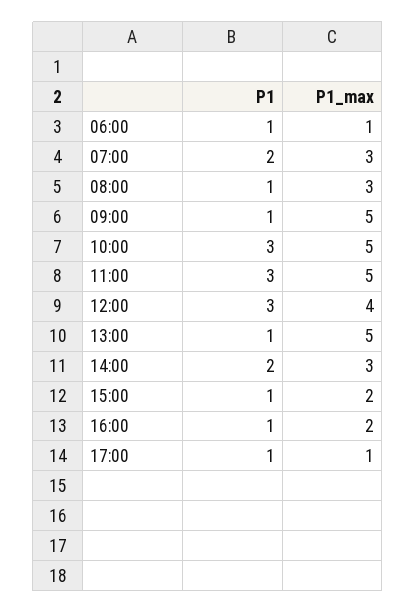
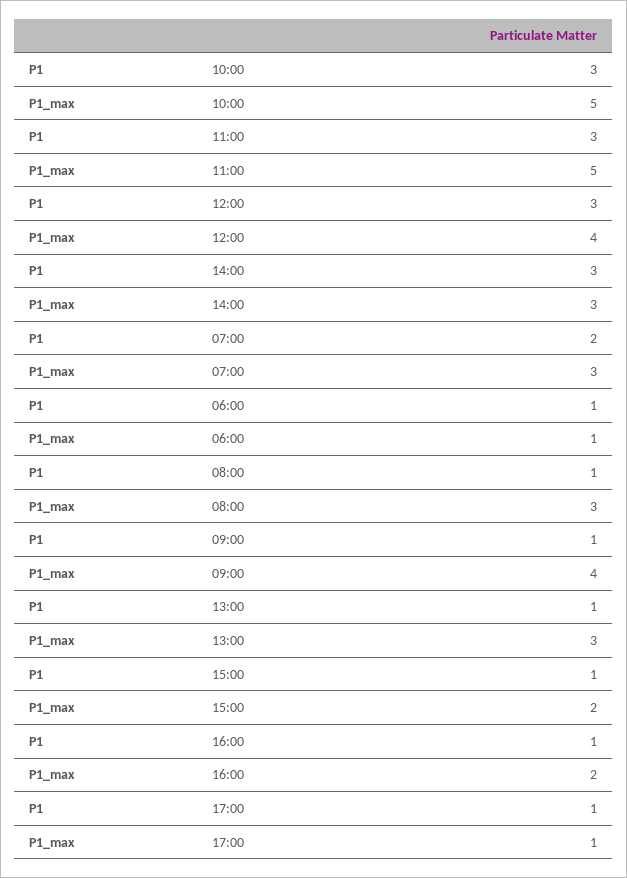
  {
    "P1": {
      "06:00": 1,
      "07:00": 2,
      "08:00": 1,
      "09:00": 1,
      "10:00": 3,
      "11:00": 3,
      "12:00": 3,
      "13:00": 1,
-     "14:00": 2,
+     "14:00": 3,
      "15:00": 1,
      "16:00": 1,
      "17:00": 1
    },
    "P1_max": {
      "06:00": 1,
      "07:00": 3,
      "08:00": 3,
-     "09:00": 5,
+     "09:00": 4,
      "10:00": 5,
      "11:00": 5,
      "12:00": 4,
-     "13:00": 5,
+     "13:00": 3,
      "14:00": 3,
      "15:00": 2,
      "16:00": 2,
      "17:00": 1
    }
  }

